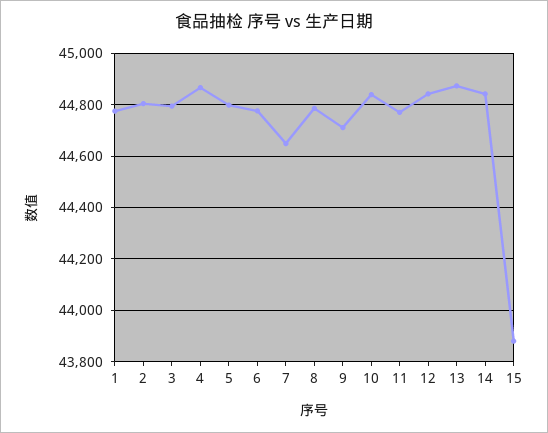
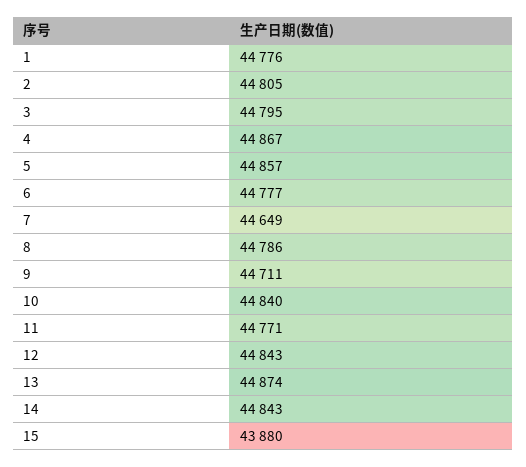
  {
    "1": 44776,
    "2": 44805,
    "3": 44795,
    "4": 44867,
-   "5": 44800,
+   "5": 44857,
    "6": 44777,
    "7": 44649,
    "8": 44786,
    "9": 44711,
    "10": 44840,
    "11": 44771,
    "12": 44843,
    "13": 44874,
    "14": 44843,
    "15": 43880
  }

